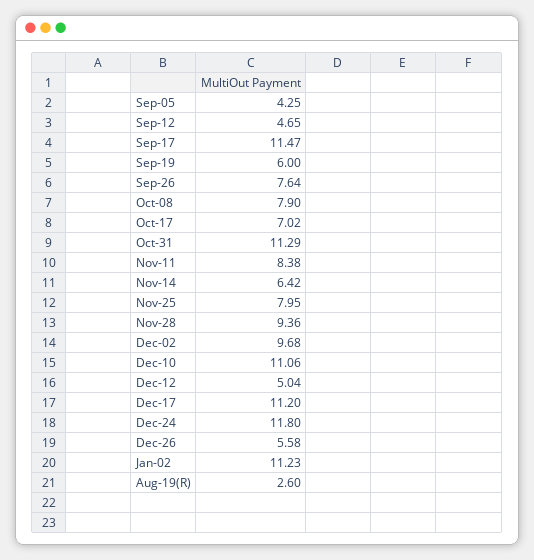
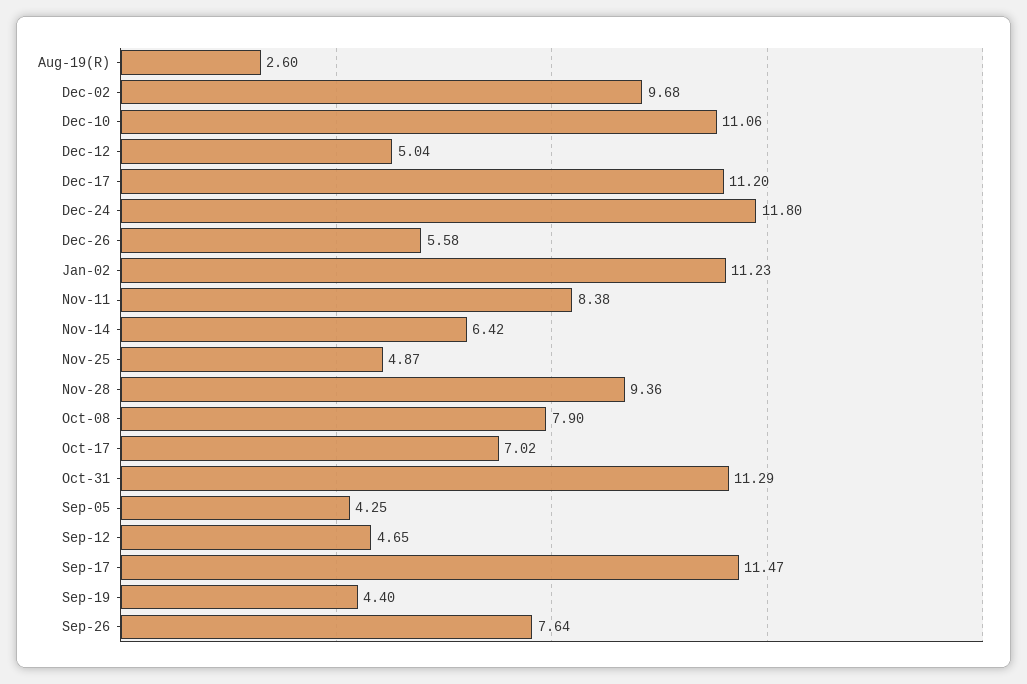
  {
    "Sep-05": 4.25,
    "Sep-12": 4.65,
    "Sep-17": 11.47,
-   "Sep-19": 6,
+   "Sep-19": 4.4,
    "Sep-26": 7.64,
    "Oct-08": 7.9,
    "Oct-17": 7.02,
    "Oct-31": 11.29,
    "Nov-11": 8.38,
    "Nov-14": 6.42,
-   "Nov-25": 7.95,
+   "Nov-25": 4.87,
    "Nov-28": 9.36,
    "Dec-02": 9.68,
    "Dec-10": 11.06,
    "Dec-12": 5.04,
    "Dec-17": 11.2,
    "Dec-24": 11.8,
    "Dec-26": 5.58,
    "Jan-02": 11.23,
    "Aug-19(R)": 2.6
  }

